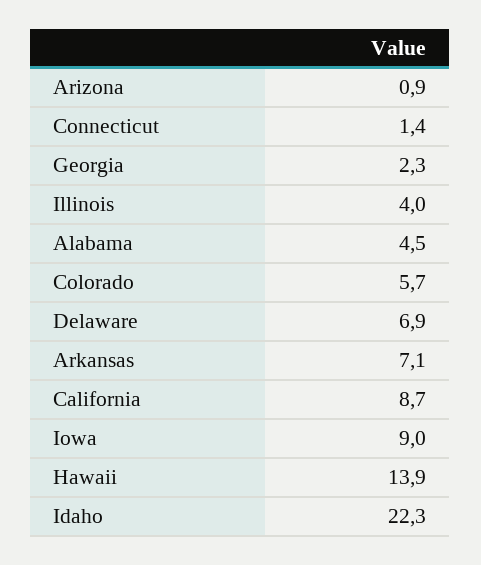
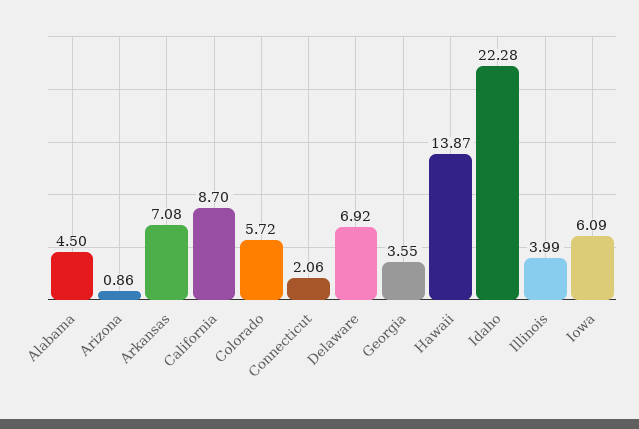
  {
    "Arizona": 0.86,
-   "Connecticut": 1.4,
+   "Connecticut": 2.06,
-   "Georgia": 2.3,
+   "Georgia": 3.55,
    "Illinois": 3.99,
    "Alabama": 4.5,
    "Colorado": 5.72,
    "Delaware": 6.92,
    "Arkansas": 7.08,
    "California": 8.7,
-   "Iowa": 9,
+   "Iowa": 6.09,
    "Hawaii": 13.87,
    "Idaho": 22.28
  }

